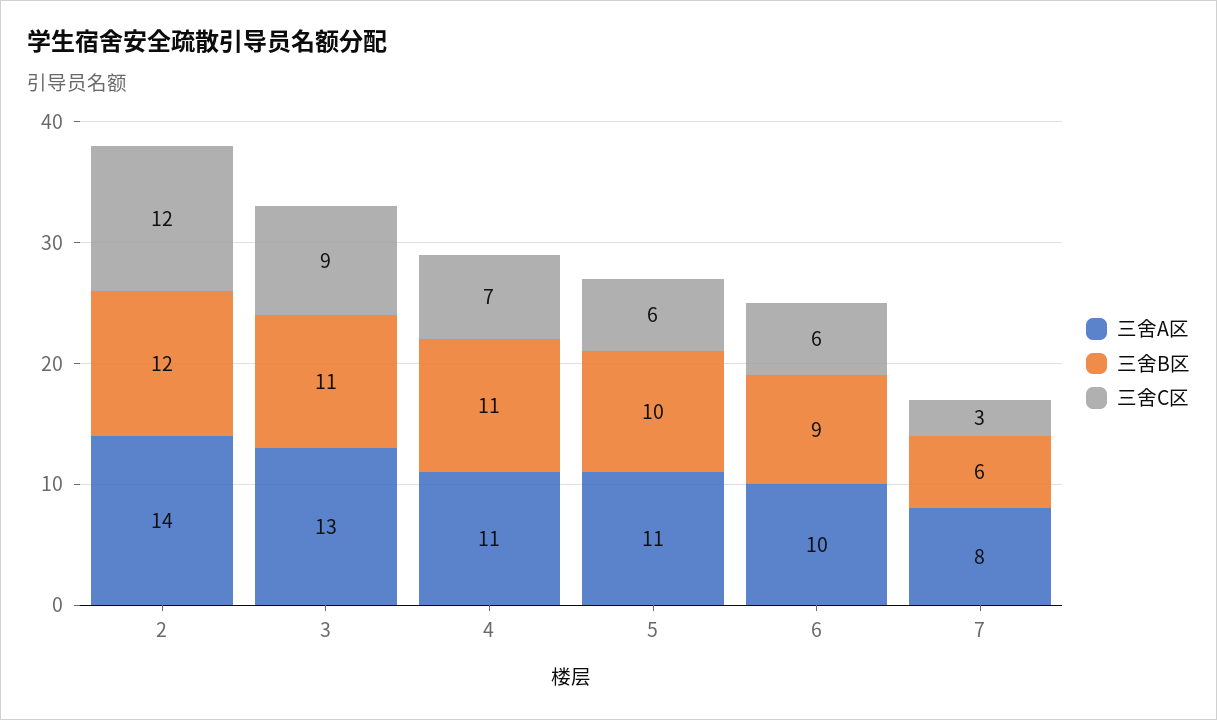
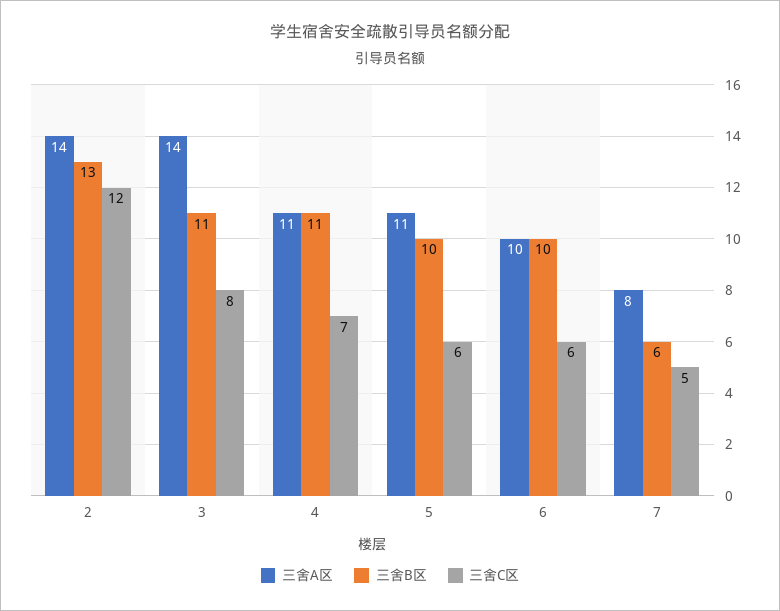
  {
    "三舍A区": {
      "2": 14,
-     "3": 13,
+     "3": 14,
      "4": 11,
      "5": 11,
      "6": 10,
      "7": 8
    },
    "三舍B区": {
-     "2": 12,
+     "2": 13,
      "3": 11,
      "4": 11,
      "5": 10,
-     "6": 9,
+     "6": 10,
      "7": 6
    },
    "三舍C区": {
      "2": 12,
-     "3": 9,
+     "3": 8,
      "4": 7,
      "5": 6,
      "6": 6,
-     "7": 3
+     "7": 5
    }
  }

